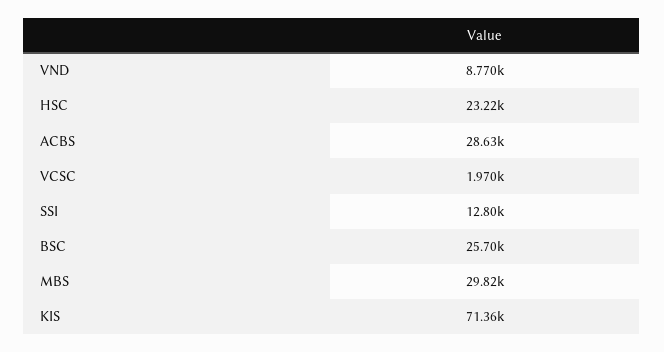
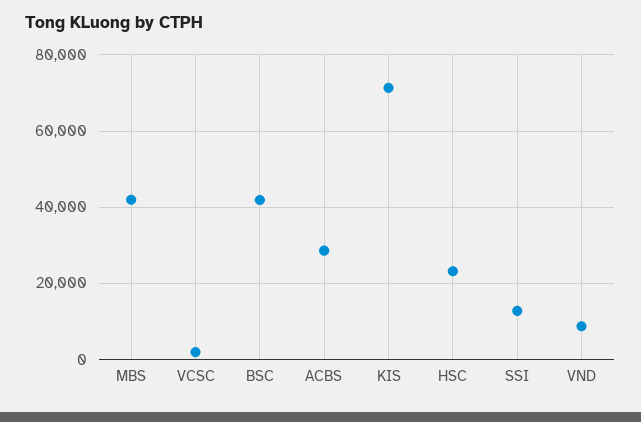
  {
    "VND": 8770,
    "HSC": 23220,
    "ACBS": 28630,
    "VCSC": 1970,
    "SSI": 12800,
-   "BSC": 25700,
+   "BSC": 42000,
-   "MBS": 29820,
+   "MBS": 42000,
    "KIS": 71360
  }

